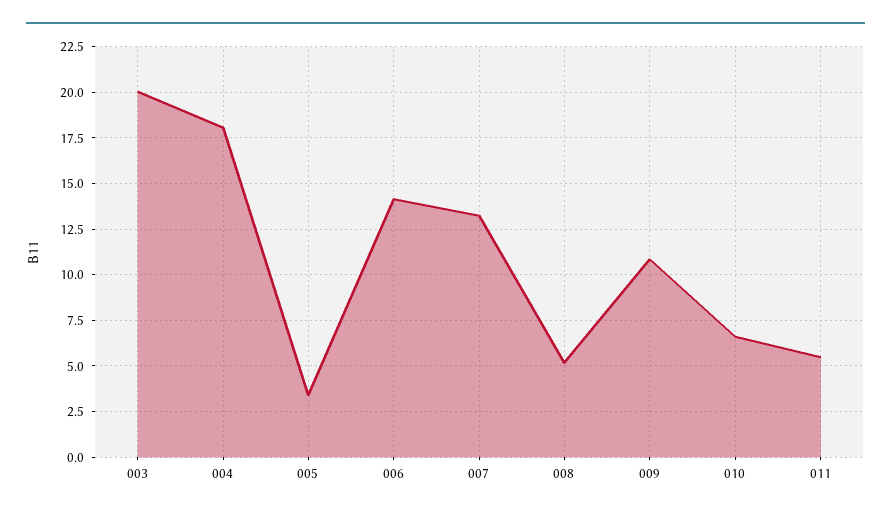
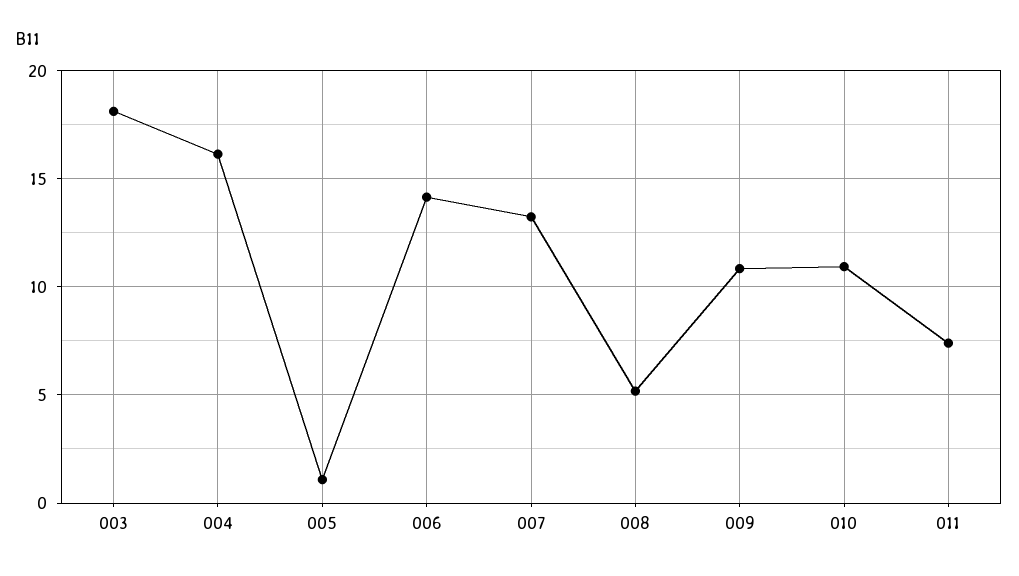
  {
-   "003": 20,
+   "003": 18,
-   "004": 18,
+   "004": 16,
-   "005": 3.5,
+   "005": 1,
    "006": 14,
    "007": 13,
    "008": 5,
    "009": 11,
-   "010": 6.5,
+   "010": 11,
-   "011": 5.5
+   "011": 7.5
  }

